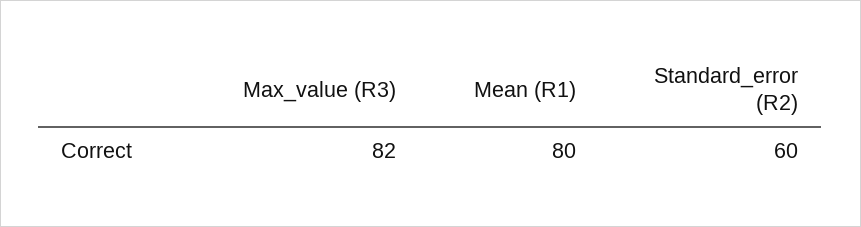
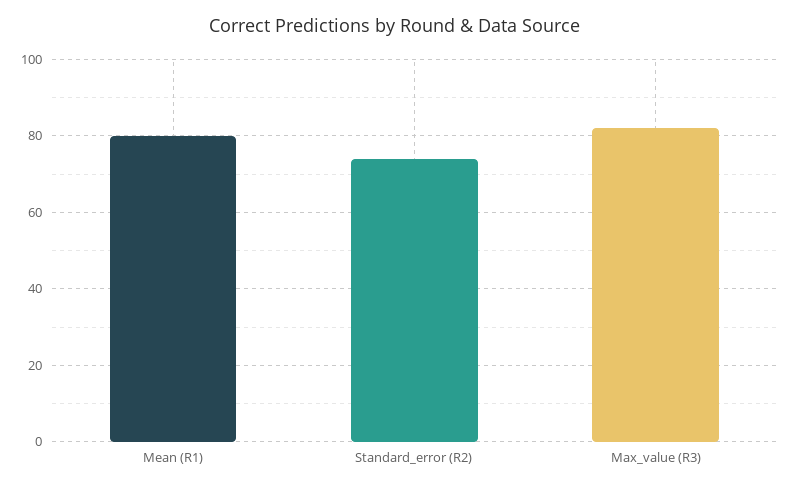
  {
    "Max_value (R3)": 82,
    "Mean (R1)": 80,
-   "Standard_error (R2)": 60
+   "Standard_error (R2)": 75
  }

